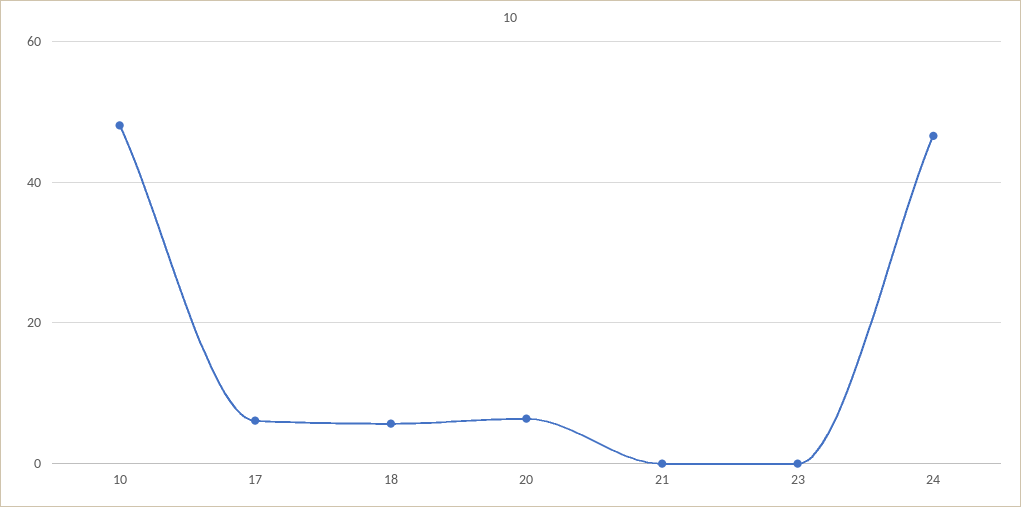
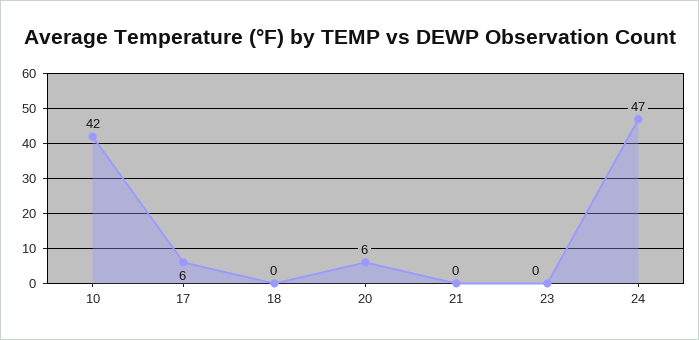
  {
-   "10": 48,
+   "10": 42,
    "17": 6,
-   "18": 6,
+   "18": 0,
    "20": 6,
    "21": 0,
    "23": 0,
    "24": 47
  }

